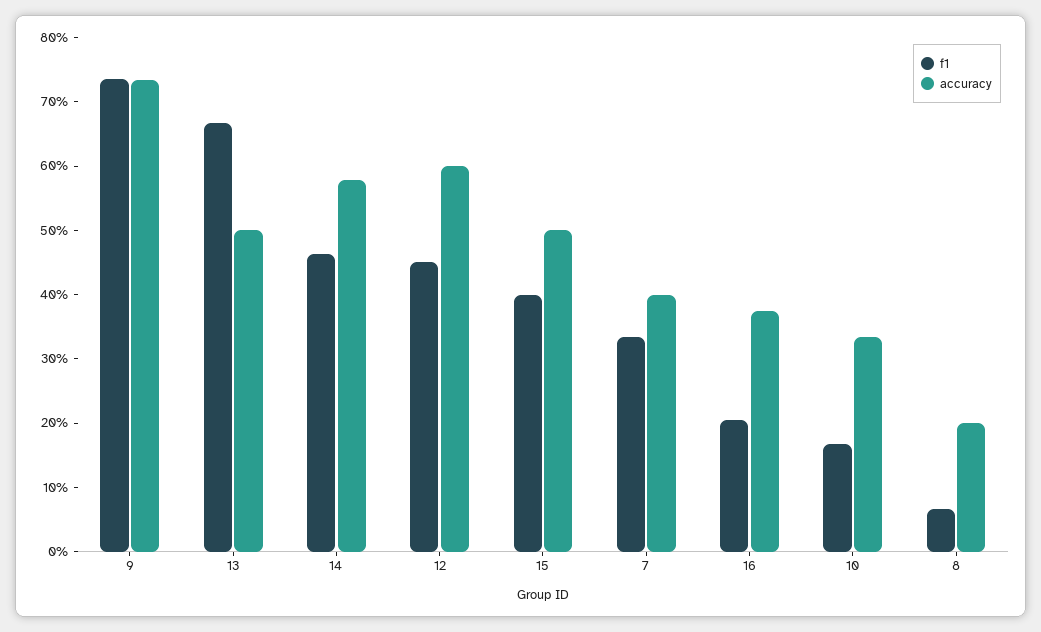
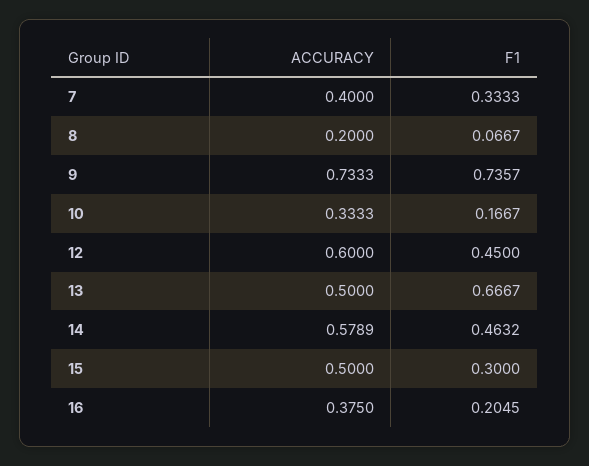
  {
    "f1": {
      "9": 0.7357,
      "13": 0.6667,
      "14": 0.4632,
      "12": 0.45,
-     "15": 0.4,
+     "15": 0.3,
      "7": 0.3333,
      "16": 0.2045,
      "10": 0.1667,
      "8": 0.0667
    },
    "accuracy": {
      "9": 0.7333,
      "13": 0.5,
      "14": 0.5789,
      "12": 0.6,
      "15": 0.5,
      "7": 0.4,
      "16": 0.375,
      "10": 0.3333,
      "8": 0.2
    }
  }

